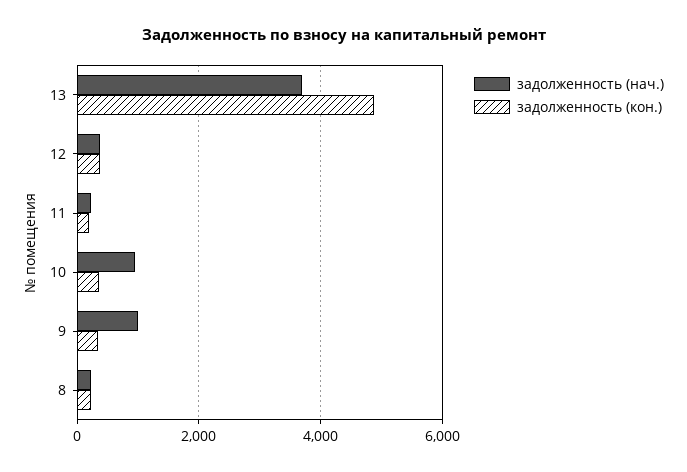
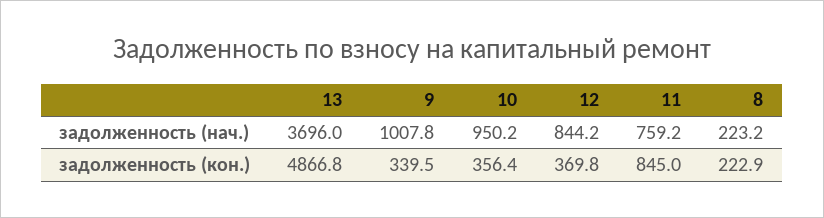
  {
    "задолженность (нач.)": {
      "13": 3696,
-     "12": 400,
+     "12": 844.2,
-     "11": 200,
+     "11": 759.2,
      "10": 950.2,
      "9": 1007.8,
      "8": 223.2
    },
    "задолженность (кон.)": {
      "13": 4866.8,
      "12": 369.8,
-     "11": 200,
+     "11": 845,
      "10": 356.4,
      "9": 339.5,
      "8": 222.9
    }
  }

